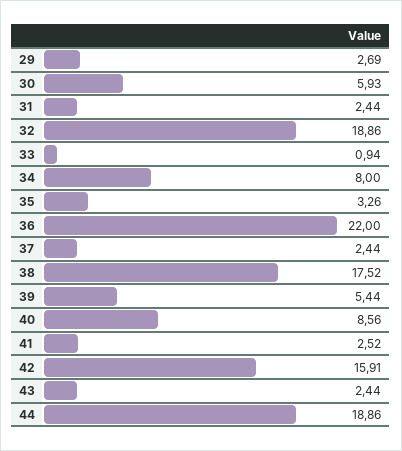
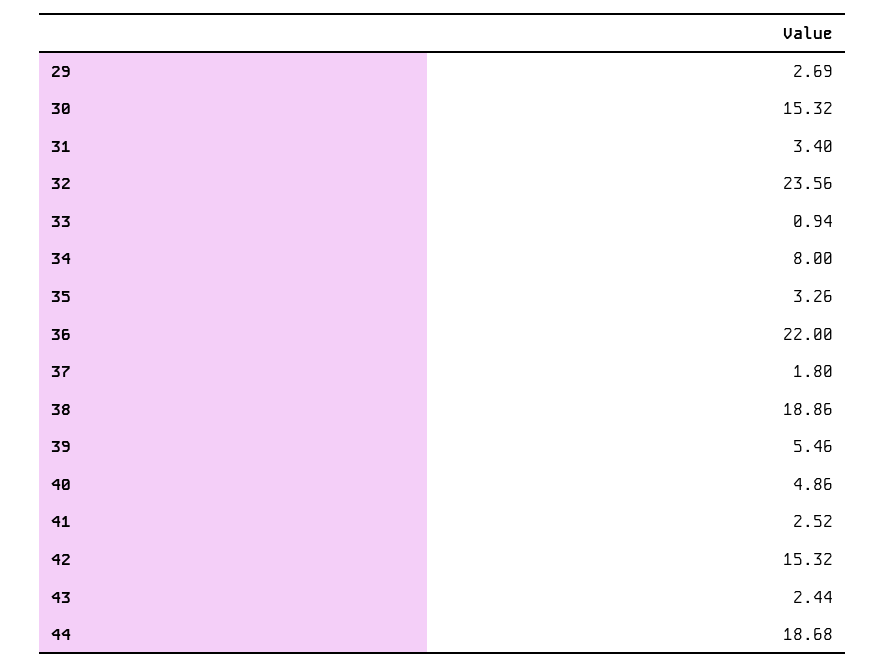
  {
    "29": 2.69,
-   "30": 5.93,
+   "30": 15.32,
-   "31": 2.44,
+   "31": 3.4,
-   "32": 18.86,
+   "32": 23.56,
    "33": 0.94,
    "34": 8,
    "35": 3.26,
    "36": 22,
-   "37": 2.44,
+   "37": 1.8,
-   "38": 17.52,
+   "38": 18.86,
-   "39": 5.44,
+   "39": 5.46,
-   "40": 8.56,
+   "40": 4.86,
    "41": 2.52,
-   "42": 15.91,
+   "42": 15.32,
    "43": 2.44,
-   "44": 18.86
+   "44": 18.68
  }

